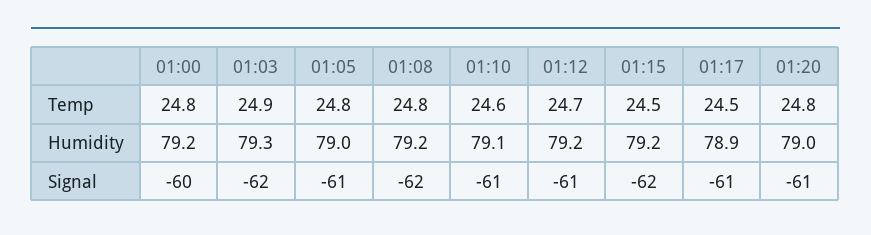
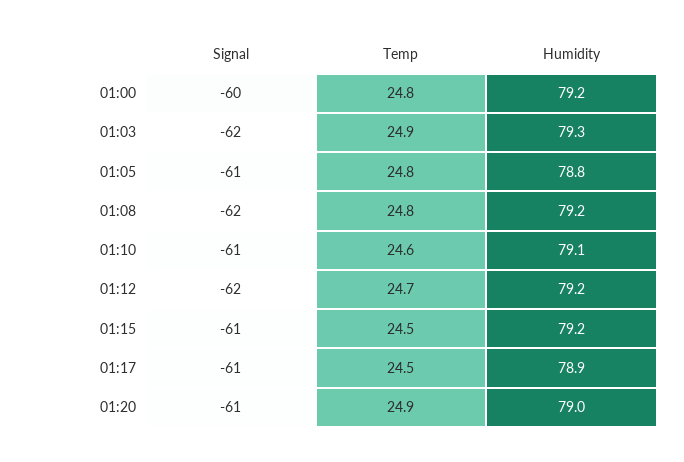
  {
    "01:00": {
      "Temp": 24.8,
      "Humidity": 79.2,
      "Signal": -60
    },
    "01:03": {
      "Temp": 24.9,
      "Humidity": 79.3,
      "Signal": -62
    },
    "01:05": {
      "Temp": 24.8,
-     "Humidity": 79,
+     "Humidity": 78.8,
      "Signal": -61
    },
    "01:08": {
      "Temp": 24.8,
      "Humidity": 79.2,
      "Signal": -62
    },
    "01:10": {
      "Temp": 24.6,
      "Humidity": 79.1,
      "Signal": -61
    },
    "01:12": {
      "Temp": 24.7,
      "Humidity": 79.2,
-     "Signal": -61
+     "Signal": -62
    },
    "01:15": {
      "Temp": 24.5,
      "Humidity": 79.2,
-     "Signal": -62
+     "Signal": -61
    },
    "01:17": {
      "Temp": 24.5,
      "Humidity": 78.9,
      "Signal": -61
    },
    "01:20": {
-     "Temp": 24.8,
+     "Temp": 24.9,
      "Humidity": 79,
      "Signal": -61
    }
  }

